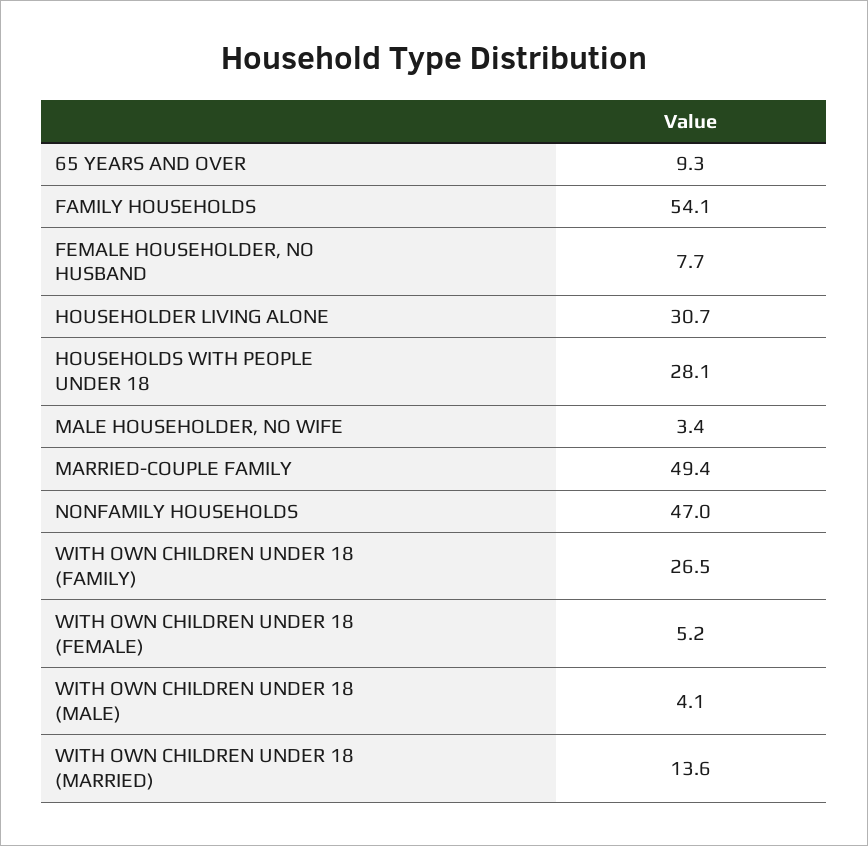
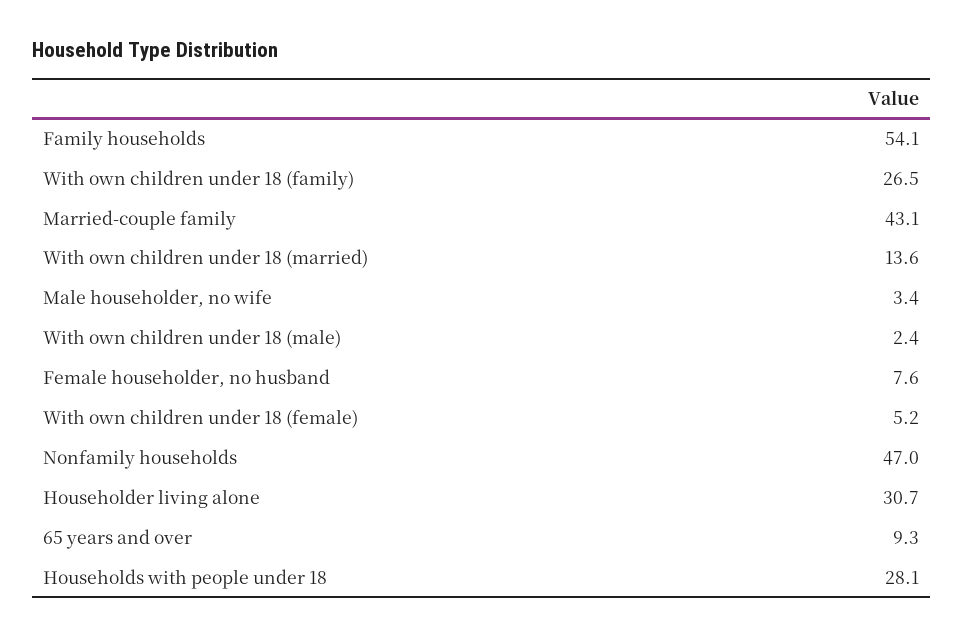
  {
    "65 YEARS AND OVER": 9.3,
    "FAMILY HOUSEHOLDS": 54.1,
-   "FEMALE HOUSEHOLDER, NO HUSBAND": 7.7,
+   "FEMALE HOUSEHOLDER, NO HUSBAND": 7.6,
    "HOUSEHOLDER LIVING ALONE": 30.7,
    "HOUSEHOLDS WITH PEOPLE UNDER 18": 28.1,
    "MALE HOUSEHOLDER, NO WIFE": 3.4,
-   "MARRIED-COUPLE FAMILY": 49.4,
+   "MARRIED-COUPLE FAMILY": 43.1,
    "NONFAMILY HOUSEHOLDS": 47,
    "WITH OWN CHILDREN UNDER 18 (FAMILY)": 26.5,
    "WITH OWN CHILDREN UNDER 18 (FEMALE)": 5.2,
-   "WITH OWN CHILDREN UNDER 18 (MALE)": 4.1,
+   "WITH OWN CHILDREN UNDER 18 (MALE)": 2.4,
    "WITH OWN CHILDREN UNDER 18 (MARRIED)": 13.6
  }

